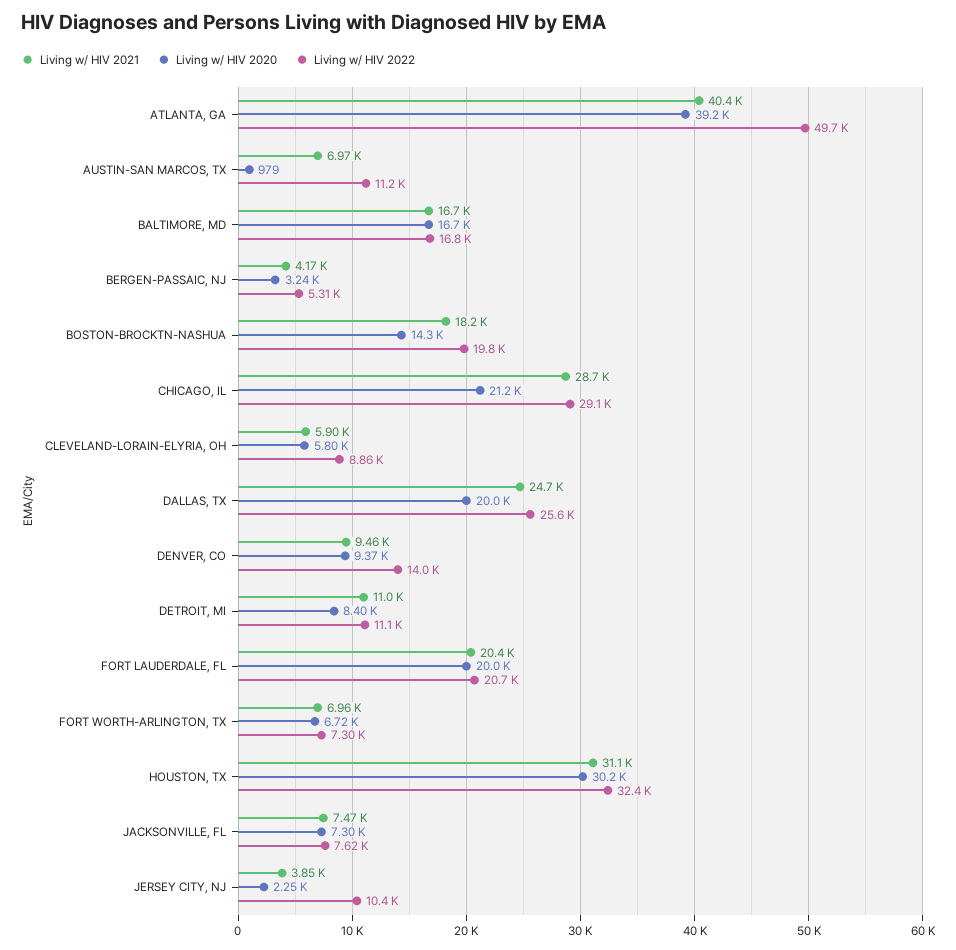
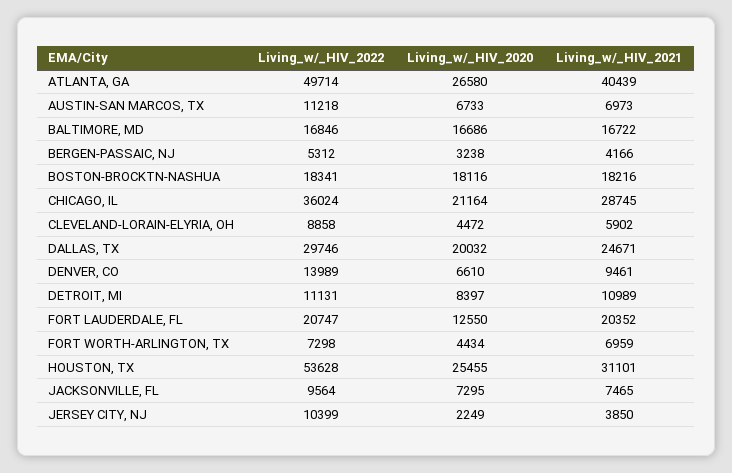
  {
    "Living w/ HIV 2021": {
      "ATLANTA, GA": 40439,
      "AUSTIN-SAN MARCOS, TX": 6973,
      "BALTIMORE, MD": 16722,
      "BERGEN-PASSAIC, NJ": 4166,
      "BOSTON-BROCKTN-NASHUA": 18216,
      "CHICAGO, IL": 28745,
      "CLEVELAND-LORAIN-ELYRIA, OH": 5902,
      "DALLAS, TX": 24671,
      "DENVER, CO": 9461,
      "DETROIT, MI": 10989,
      "FORT LAUDERDALE, FL": 20352,
      "FORT WORTH-ARLINGTON, TX": 6959,
      "HOUSTON, TX": 31101,
      "JACKSONVILLE, FL": 7465,
      "JERSEY CITY, NJ": 3850
    },
    "Living w/ HIV 2020": {
-     "ATLANTA, GA": 39200,
+     "ATLANTA, GA": 26580,
-     "AUSTIN-SAN MARCOS, TX": 979,
+     "AUSTIN-SAN MARCOS, TX": 6733,
      "BALTIMORE, MD": 16686,
      "BERGEN-PASSAIC, NJ": 3238,
-     "BOSTON-BROCKTN-NASHUA": 14300,
+     "BOSTON-BROCKTN-NASHUA": 18116,
      "CHICAGO, IL": 21164,
-     "CLEVELAND-LORAIN-ELYRIA, OH": 5800,
+     "CLEVELAND-LORAIN-ELYRIA, OH": 4472,
      "DALLAS, TX": 20032,
-     "DENVER, CO": 9370,
+     "DENVER, CO": 6610,
      "DETROIT, MI": 8397,
-     "FORT LAUDERDALE, FL": 20000,
+     "FORT LAUDERDALE, FL": 12550,
-     "FORT WORTH-ARLINGTON, TX": 6720,
+     "FORT WORTH-ARLINGTON, TX": 4434,
-     "HOUSTON, TX": 30200,
+     "HOUSTON, TX": 25455,
      "JACKSONVILLE, FL": 7295,
      "JERSEY CITY, NJ": 2249
    },
    "Living w/ HIV 2022": {
      "ATLANTA, GA": 49714,
      "AUSTIN-SAN MARCOS, TX": 11218,
      "BALTIMORE, MD": 16846,
      "BERGEN-PASSAIC, NJ": 5312,
-     "BOSTON-BROCKTN-NASHUA": 19800,
+     "BOSTON-BROCKTN-NASHUA": 18341,
-     "CHICAGO, IL": 29100,
+     "CHICAGO, IL": 36024,
      "CLEVELAND-LORAIN-ELYRIA, OH": 8858,
-     "DALLAS, TX": 25600,
+     "DALLAS, TX": 29746,
      "DENVER, CO": 13989,
      "DETROIT, MI": 11131,
      "FORT LAUDERDALE, FL": 20747,
      "FORT WORTH-ARLINGTON, TX": 7298,
-     "HOUSTON, TX": 32400,
+     "HOUSTON, TX": 53628,
-     "JACKSONVILLE, FL": 7620,
+     "JACKSONVILLE, FL": 9564,
      "JERSEY CITY, NJ": 10399
    }
  }

